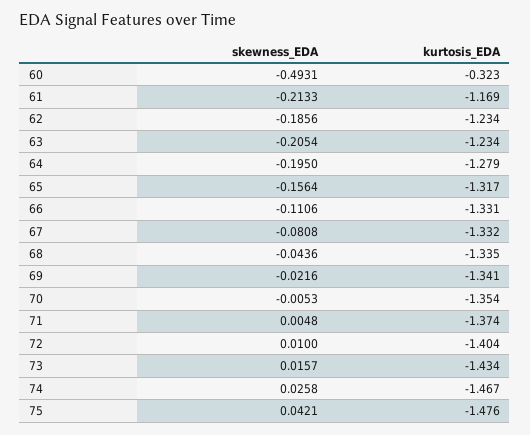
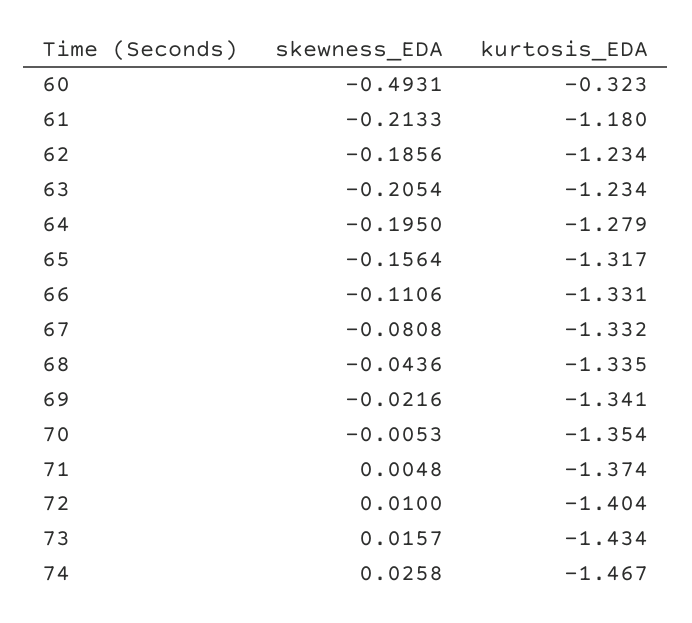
  {
    "skewness_EDA": {
      "60": -0.4931,
      "61": -0.2133,
      "62": -0.1856,
      "63": -0.2054,
      "64": -0.195,
      "65": -0.1564,
      "66": -0.1106,
      "67": -0.0808,
      "68": -0.0436,
      "69": -0.0216,
      "70": -0.0053,
      "71": 0.0048,
      "72": 0.01,
      "73": 0.0157,
-     "74": 0.0258,
+     "74": 0.0258
-     "75": 0.0421
    },
    "kurtosis_EDA": {
      "60": -0.323,
-     "61": -1.169,
+     "61": -1.18,
      "62": -1.234,
      "63": -1.234,
      "64": -1.279,
      "65": -1.317,
      "66": -1.331,
      "67": -1.332,
      "68": -1.335,
      "69": -1.341,
      "70": -1.354,
      "71": -1.374,
      "72": -1.404,
      "73": -1.434,
-     "74": -1.467,
+     "74": -1.467
-     "75": -1.476
    }
  }

